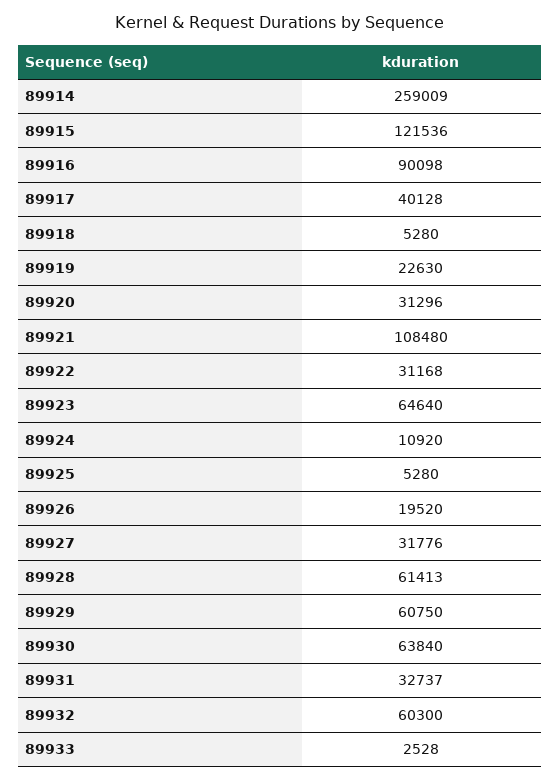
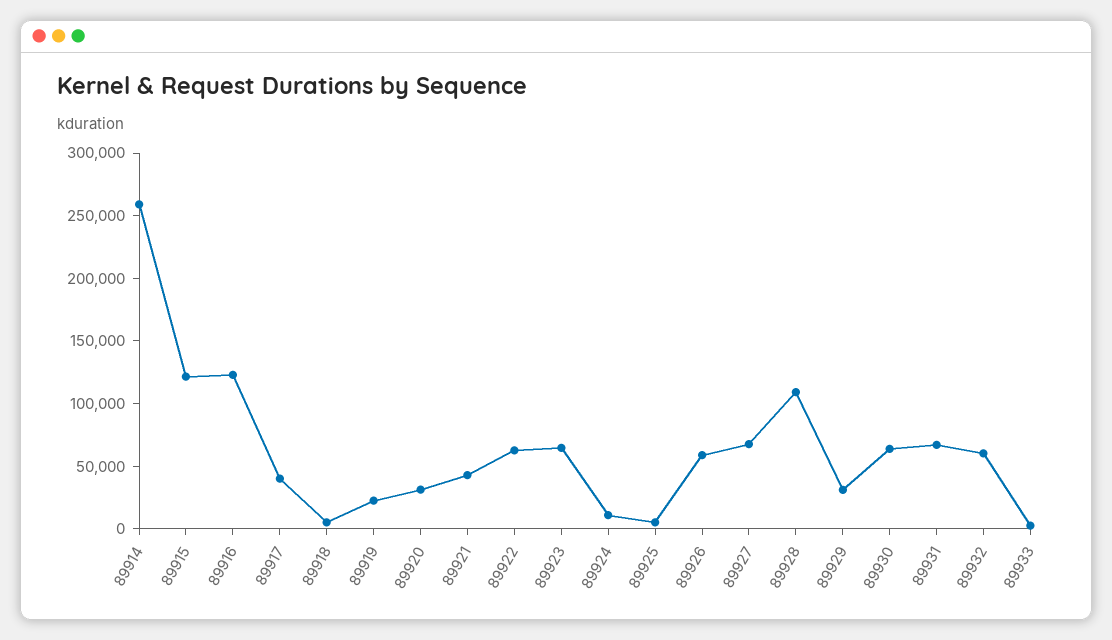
  {
    "89914": 259009,
    "89915": 121536,
-   "89916": 90098,
+   "89916": 120000,
    "89917": 40128,
    "89918": 5280,
    "89919": 22630,
    "89920": 31296,
-   "89921": 108480,
+   "89921": 40000,
-   "89922": 31168,
+   "89922": 60000,
    "89923": 64640,
    "89924": 10920,
    "89925": 5280,
-   "89926": 19520,
+   "89926": 60000,
-   "89927": 31776,
+   "89927": 70000,
-   "89928": 61413,
+   "89928": 110000,
-   "89929": 60750,
+   "89929": 30000,
    "89930": 63840,
-   "89931": 32737,
+   "89931": 70000,
    "89932": 60300,
    "89933": 2528
  }

